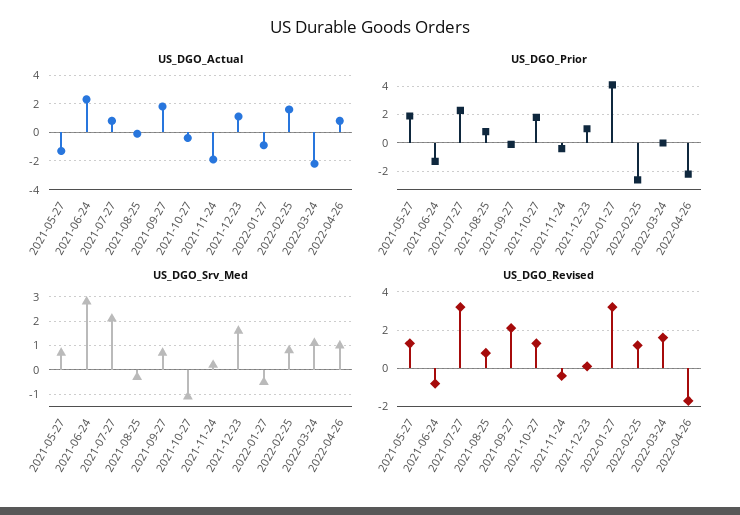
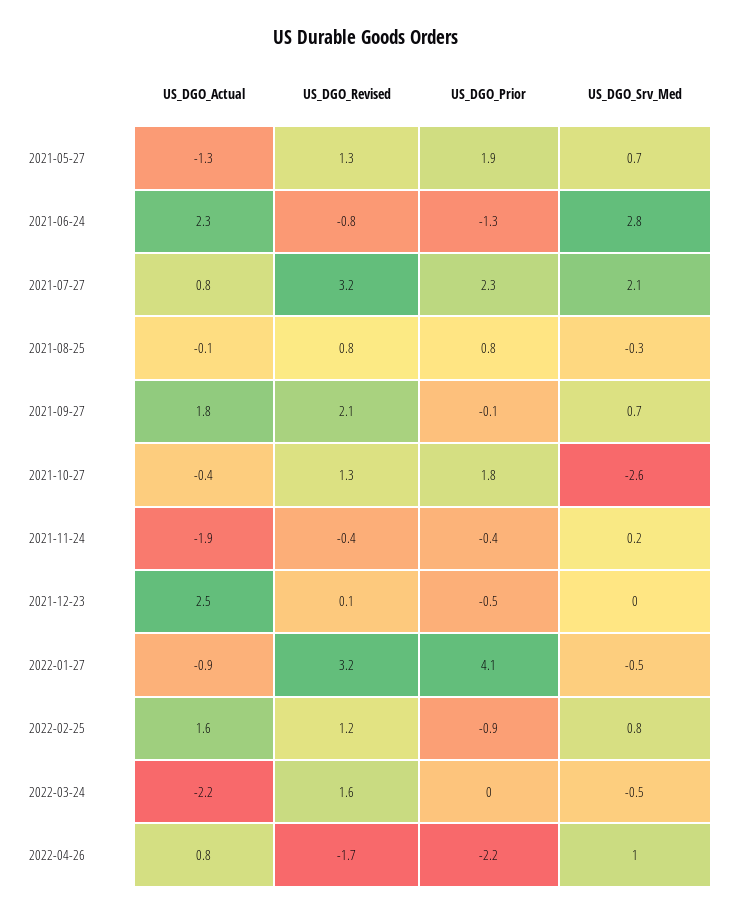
  {
    "US_DGO_Actual": {
      "2021-05-27": -1.3,
      "2021-06-24": 2.3,
      "2021-07-27": 0.8,
      "2021-08-25": -0.1,
      "2021-09-27": 1.8,
      "2021-10-27": -0.4,
      "2021-11-24": -1.9,
-     "2021-12-23": 1,
+     "2021-12-23": 2.5,
      "2022-01-27": -0.9,
      "2022-02-25": 1.6,
      "2022-03-24": -2.2,
      "2022-04-26": 0.8
    },
    "US_DGO_Prior": {
      "2021-05-27": 1.9,
      "2021-06-24": -1.3,
      "2021-07-27": 2.3,
      "2021-08-25": 0.8,
      "2021-09-27": -0.1,
      "2021-10-27": 1.8,
      "2021-11-24": -0.4,
-     "2021-12-23": 1,
+     "2021-12-23": -0.5,
      "2022-01-27": 4.1,
-     "2022-02-25": -2.5,
+     "2022-02-25": -0.9,
      "2022-03-24": 0,
      "2022-04-26": -2.2
    },
    "US_DGO_Srv_Med": {
      "2021-05-27": 0.7,
      "2021-06-24": 2.8,
      "2021-07-27": 2.1,
      "2021-08-25": -0.3,
      "2021-09-27": 0.7,
-     "2021-10-27": -1,
+     "2021-10-27": -2.6,
      "2021-11-24": 0.2,
-     "2021-12-23": 1.5,
+     "2021-12-23": 0,
      "2022-01-27": -0.5,
      "2022-02-25": 0.8,
-     "2022-03-24": 1,
+     "2022-03-24": -0.5,
      "2022-04-26": 1
    },
    "US_DGO_Revised": {
      "2021-05-27": 1.3,
      "2021-06-24": -0.8,
      "2021-07-27": 3.2,
      "2021-08-25": 0.8,
      "2021-09-27": 2.1,
      "2021-10-27": 1.3,
      "2021-11-24": -0.4,
      "2021-12-23": 0.1,
      "2022-01-27": 3.2,
      "2022-02-25": 1.2,
      "2022-03-24": 1.6,
      "2022-04-26": -1.7
    }
  }

